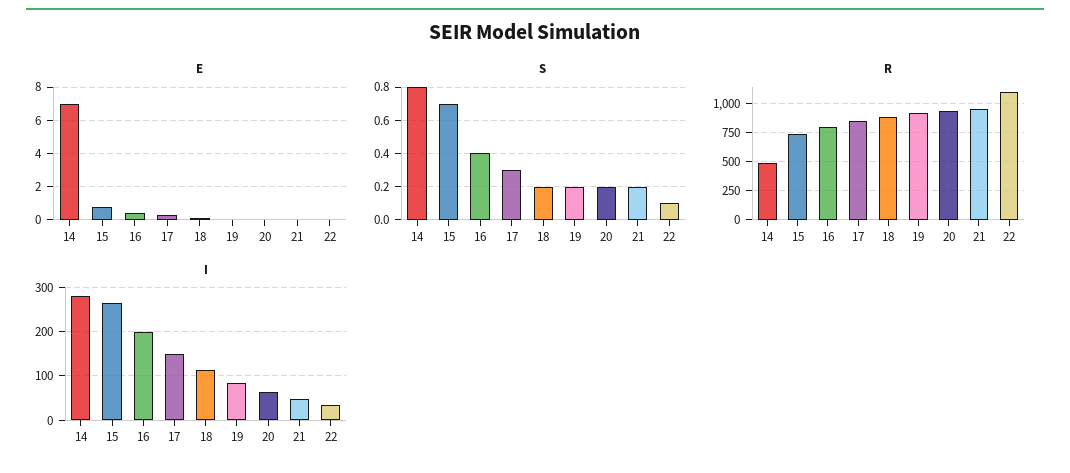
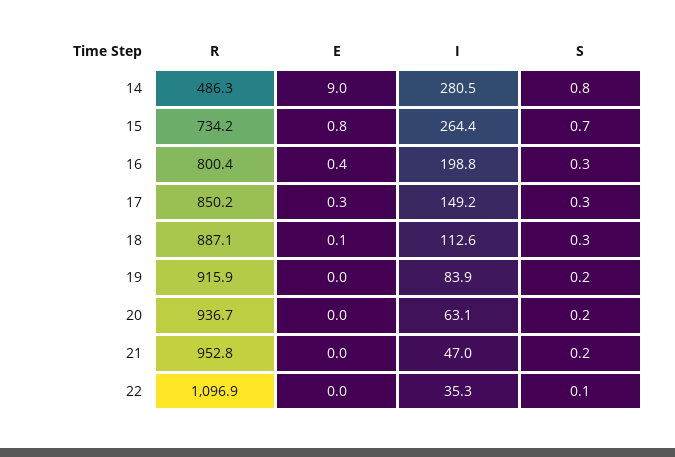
  {
    "E": {
-     "14": 7,
+     "14": 9,
      "15": 0.8,
      "16": 0.4,
      "17": 0.3,
      "18": 0.1,
      "19": 0,
      "20": 0,
      "21": 0,
      "22": 0
    },
    "S": {
      "14": 0.8,
      "15": 0.7,
-     "16": 0.4,
+     "16": 0.3,
      "17": 0.3,
-     "18": 0.2,
+     "18": 0.3,
      "19": 0.2,
      "20": 0.2,
      "21": 0.2,
      "22": 0.1
    },
    "R": {
      "14": 486.3,
      "15": 734.2,
      "16": 800.4,
      "17": 850.2,
      "18": 887.1,
      "19": 915.9,
      "20": 936.7,
      "21": 952.8,
      "22": 1096.9
    },
    "I": {
      "14": 280.5,
      "15": 264.4,
      "16": 198.8,
      "17": 149.2,
      "18": 112.6,
      "19": 83.9,
      "20": 63.1,
      "21": 47,
      "22": 35.3
    }
  }

